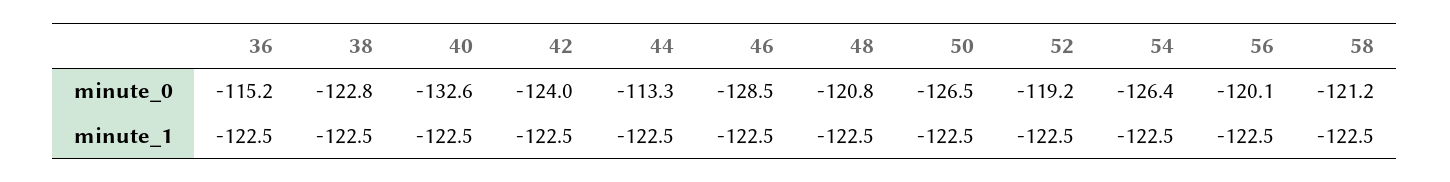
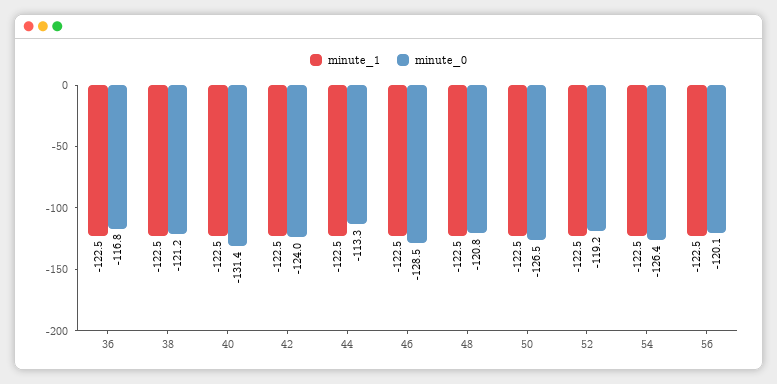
  {
    "minute_0": {
-     "36": -115.2,
+     "36": -116.8,
-     "38": -122.8,
+     "38": -121.2,
-     "40": -132.6,
+     "40": -131.4,
      "42": -124,
      "44": -113.3,
      "46": -128.5,
      "48": -120.8,
      "50": -126.5,
      "52": -119.2,
      "54": -126.4,
-     "56": -120.1,
+     "56": -120.1
-     "58": -121.2
    },
    "minute_1": {
      "36": -122.5,
      "38": -122.5,
      "40": -122.5,
      "42": -122.5,
      "44": -122.5,
      "46": -122.5,
      "48": -122.5,
      "50": -122.5,
      "52": -122.5,
      "54": -122.5,
-     "56": -122.5,
+     "56": -122.5
-     "58": -122.5
    }
  }

